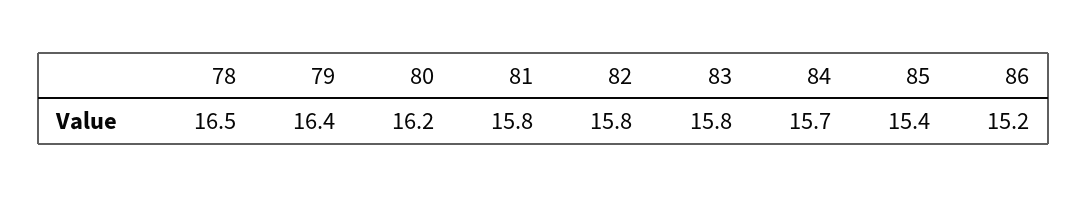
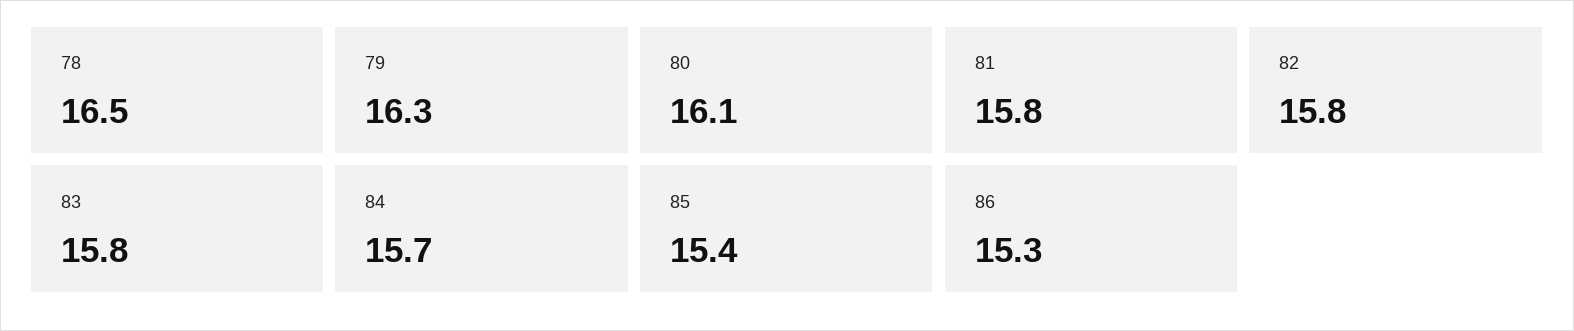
  {
    "78": 16.5,
-   "79": 16.4,
+   "79": 16.3,
-   "80": 16.2,
+   "80": 16.1,
    "81": 15.8,
    "82": 15.8,
    "83": 15.8,
    "84": 15.7,
    "85": 15.4,
-   "86": 15.2
+   "86": 15.3
  }

